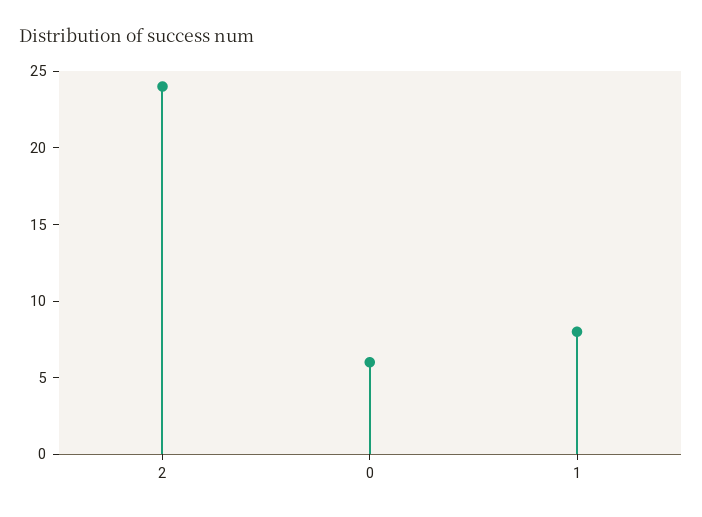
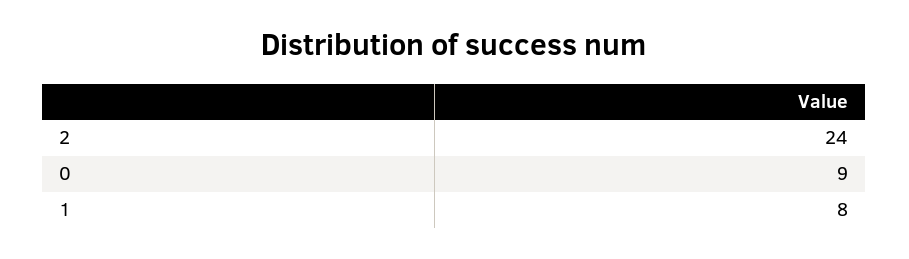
  {
    "2": 24,
-   "0": 6,
+   "0": 9,
    "1": 8
  }

